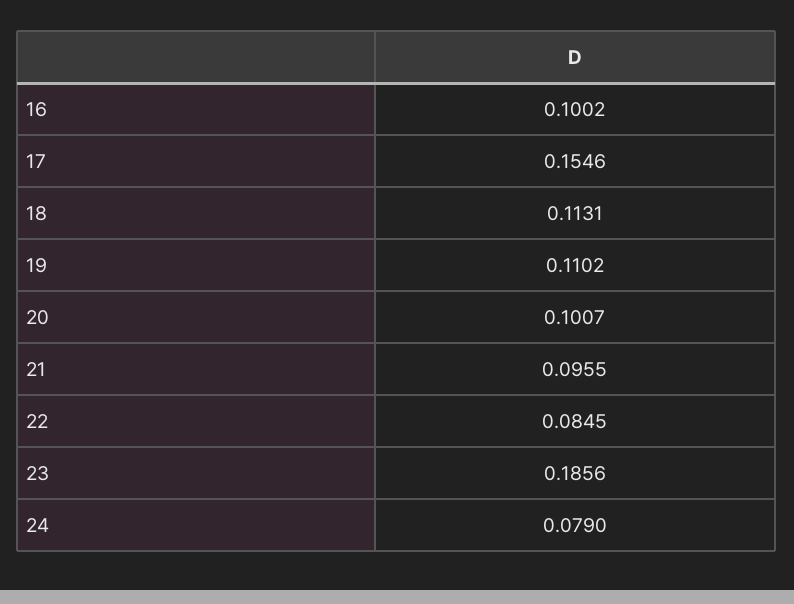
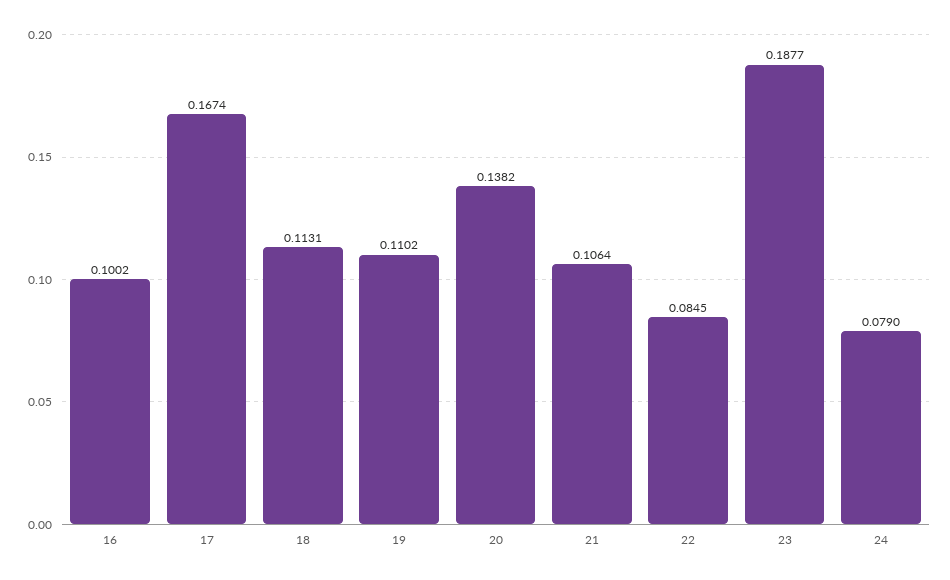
  {
    "16": 0.1002,
-   "17": 0.1546,
+   "17": 0.1674,
    "18": 0.1131,
    "19": 0.1102,
-   "20": 0.1007,
+   "20": 0.1382,
-   "21": 0.0955,
+   "21": 0.1064,
    "22": 0.0845,
-   "23": 0.1856,
+   "23": 0.1877,
    "24": 0.079
  }

